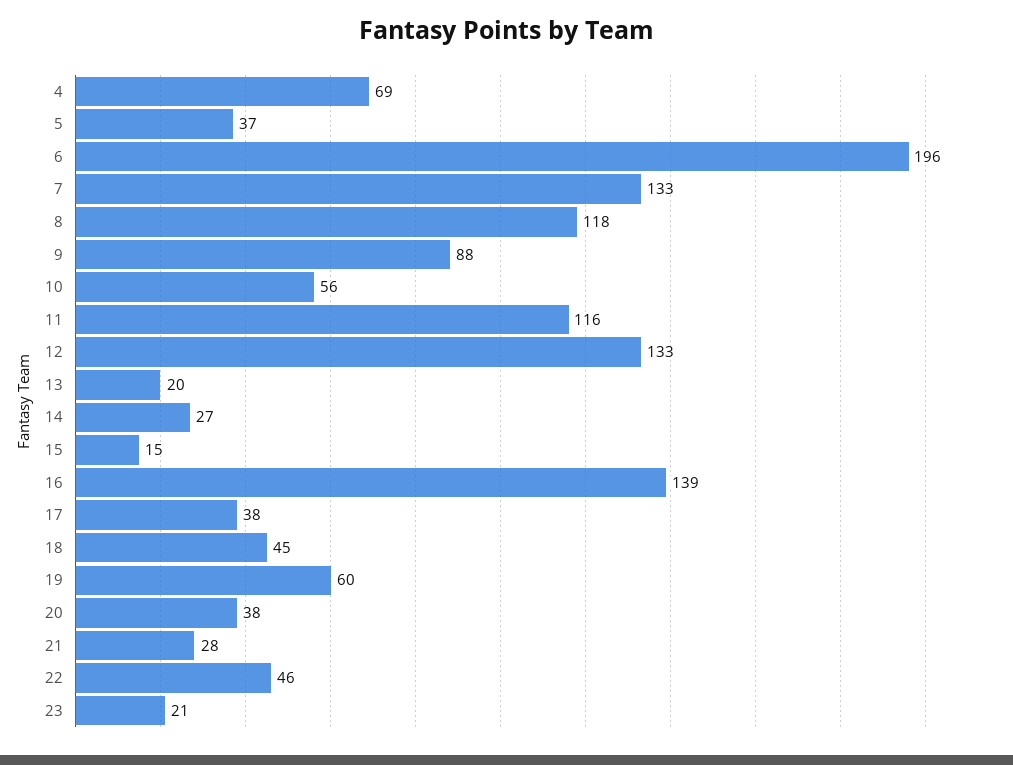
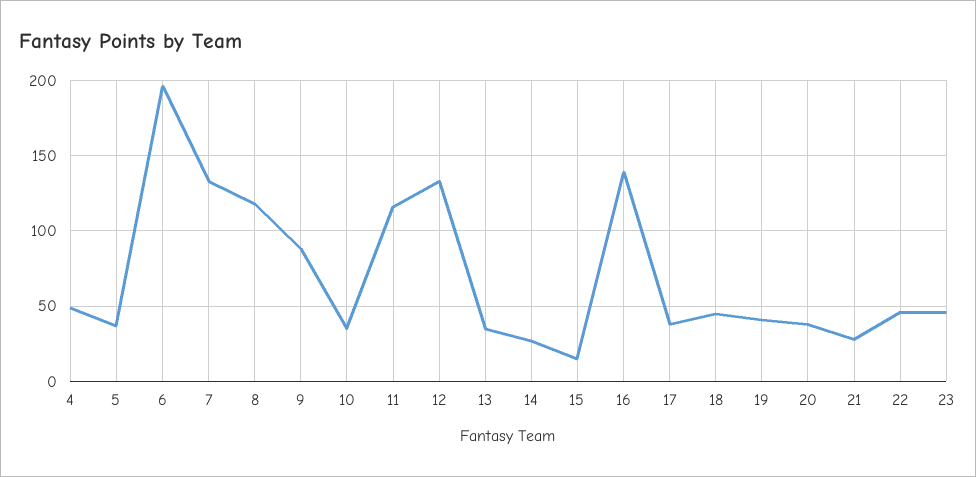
  {
-   "4": 69,
+   "4": 50,
    "5": 37,
    "6": 196,
    "7": 133,
    "8": 118,
    "9": 88,
-   "10": 56,
+   "10": 35,
    "11": 116,
    "12": 133,
-   "13": 20,
+   "13": 35,
    "14": 27,
    "15": 15,
    "16": 139,
    "17": 38,
    "18": 45,
-   "19": 60,
+   "19": 40,
    "20": 38,
    "21": 28,
    "22": 46,
-   "23": 21
+   "23": 45
  }

